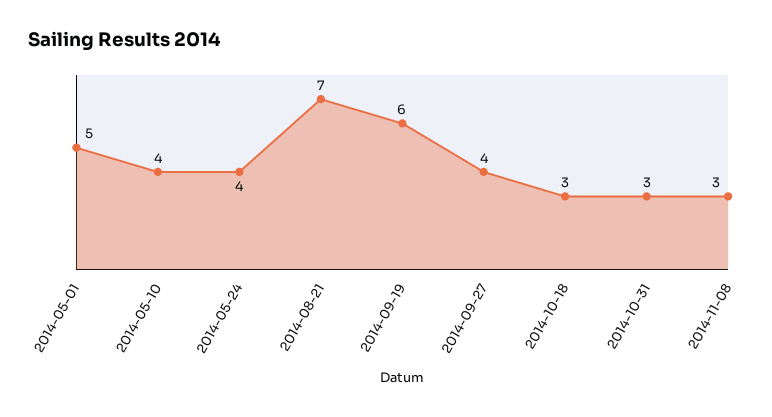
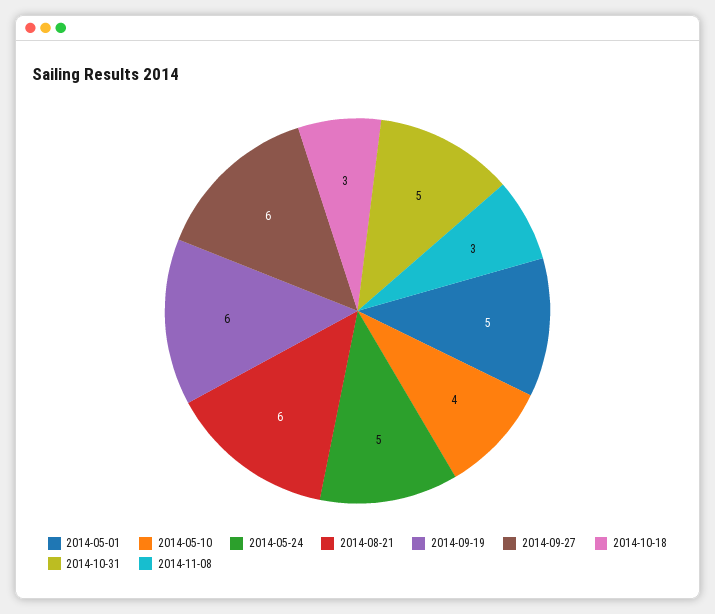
  {
    "2014-05-01": 5,
    "2014-05-10": 4,
-   "2014-05-24": 4,
+   "2014-05-24": 5,
-   "2014-08-21": 7,
+   "2014-08-21": 6,
    "2014-09-19": 6,
-   "2014-09-27": 4,
+   "2014-09-27": 6,
    "2014-10-18": 3,
-   "2014-10-31": 3,
+   "2014-10-31": 5,
    "2014-11-08": 3
  }

